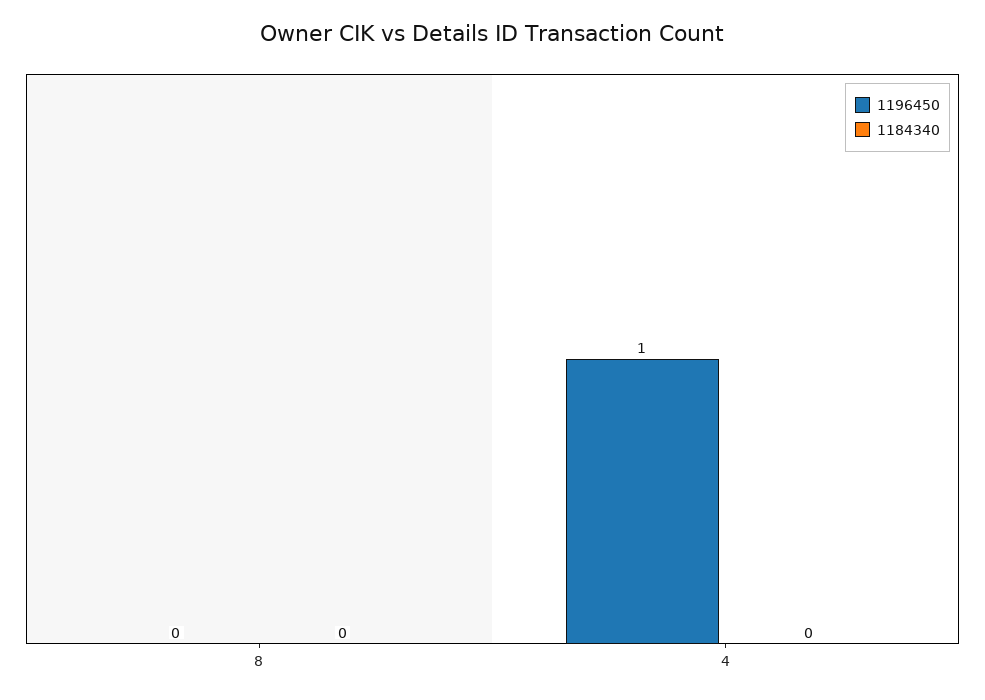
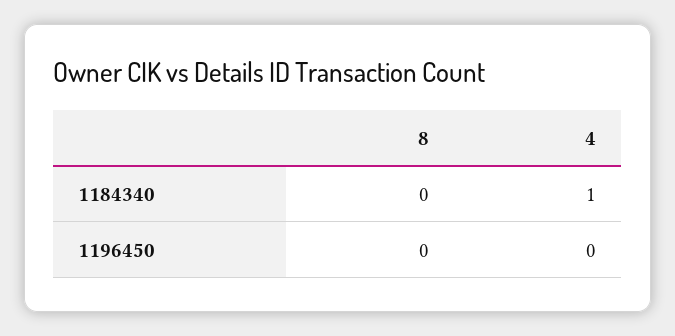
  {
    "1196450": {
      "8": 0,
-     "4": 1
+     "4": 0
    },
    "1184340": {
      "8": 0,
-     "4": 0
+     "4": 1
    }
  }

